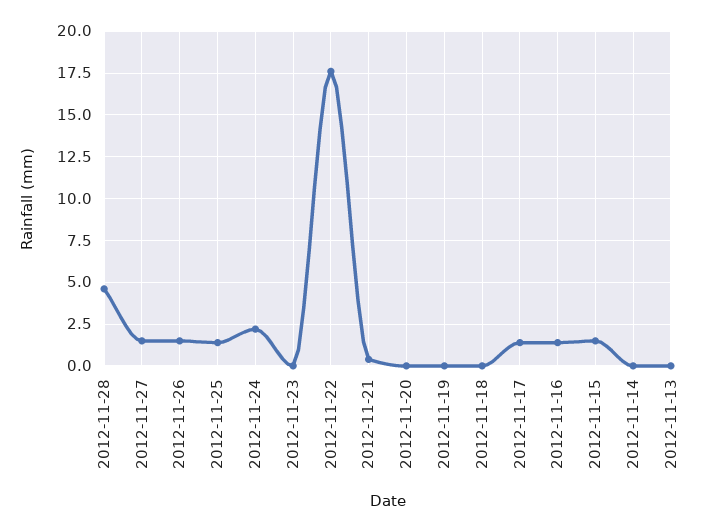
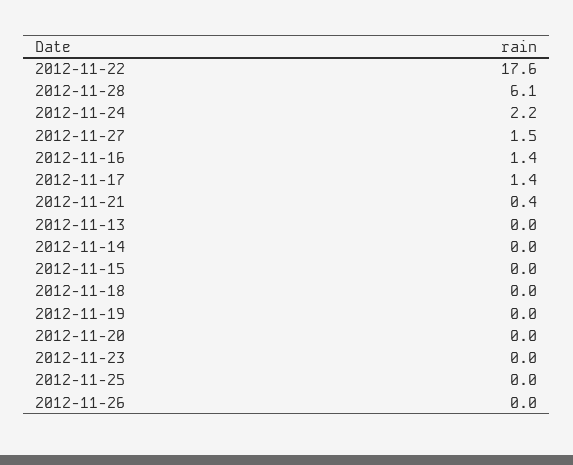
  {
-   "2012-11-28": 4.5,
+   "2012-11-28": 6.1,
    "2012-11-27": 1.5,
-   "2012-11-26": 1.5,
+   "2012-11-26": 0,
-   "2012-11-25": 1.5,
+   "2012-11-25": 0,
    "2012-11-24": 2.2,
    "2012-11-23": 0,
    "2012-11-22": 17.6,
    "2012-11-21": 0.4,
    "2012-11-20": 0,
    "2012-11-19": 0,
    "2012-11-18": 0,
    "2012-11-17": 1.4,
    "2012-11-16": 1.4,
-   "2012-11-15": 1.5,
+   "2012-11-15": 0,
    "2012-11-14": 0,
    "2012-11-13": 0
  }

